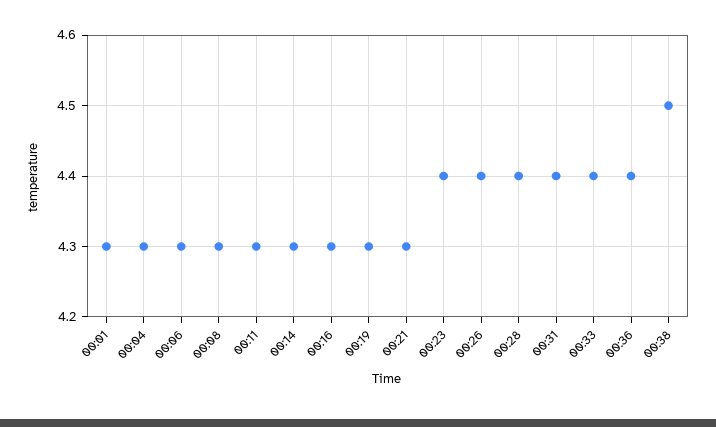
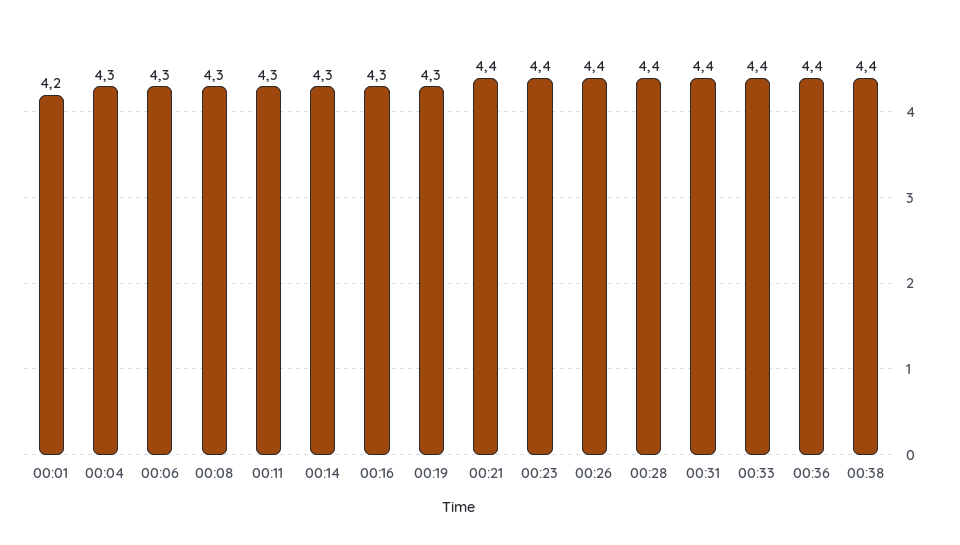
  {
-   "00:01": 4.3,
+   "00:01": 4.2,
    "00:04": 4.3,
    "00:06": 4.3,
    "00:08": 4.3,
    "00:11": 4.3,
    "00:14": 4.3,
    "00:16": 4.3,
    "00:19": 4.3,
-   "00:21": 4.3,
+   "00:21": 4.4,
    "00:23": 4.4,
    "00:26": 4.4,
    "00:28": 4.4,
    "00:31": 4.4,
    "00:33": 4.4,
    "00:36": 4.4,
-   "00:38": 4.5
+   "00:38": 4.4
  }

